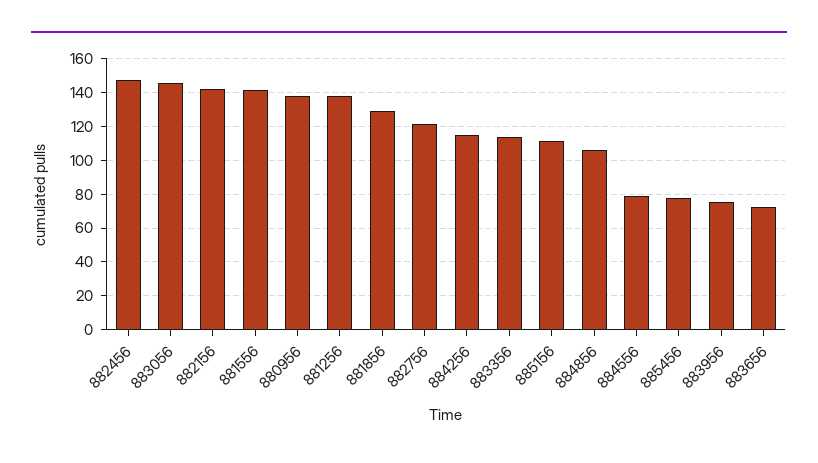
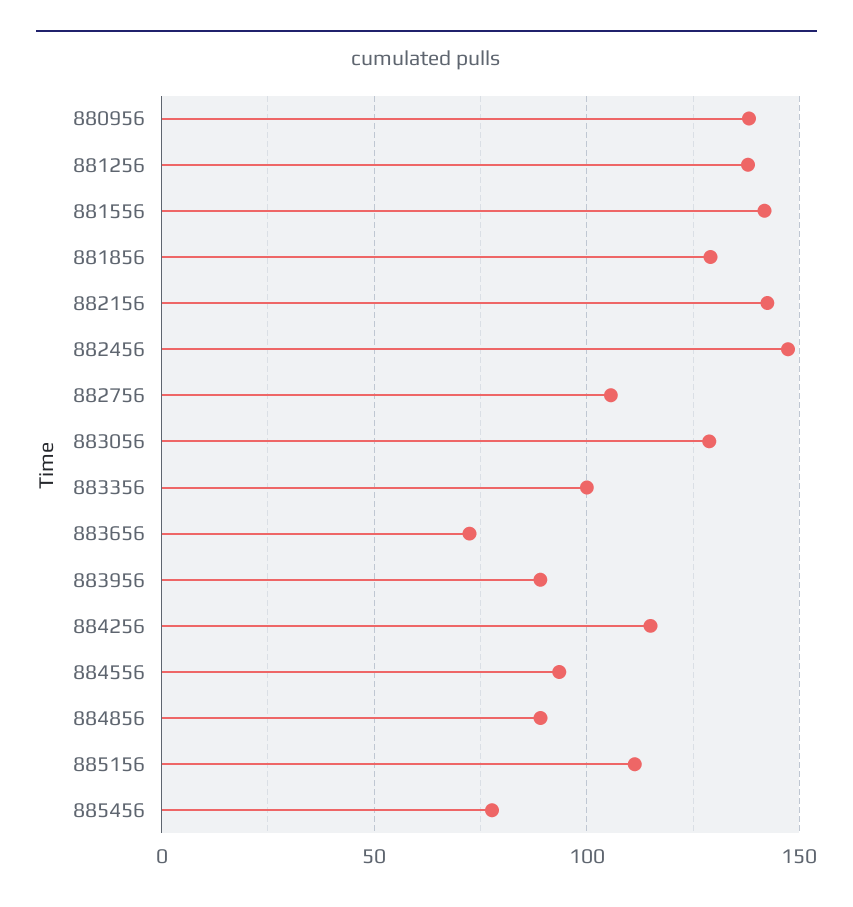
  {
    "882456": 145,
-   "883056": 145,
+   "883056": 130,
    "882156": 140,
    "881556": 140,
    "880956": 140,
    "881256": 140,
    "881856": 130,
-   "882756": 120,
+   "882756": 105,
    "884256": 115,
-   "883356": 115,
+   "883356": 100,
    "885156": 110,
-   "884856": 105,
+   "884856": 90,
-   "884556": 80,
+   "884556": 95,
    "885456": 80,
-   "883956": 75,
+   "883956": 90,
    "883656": 70
  }

